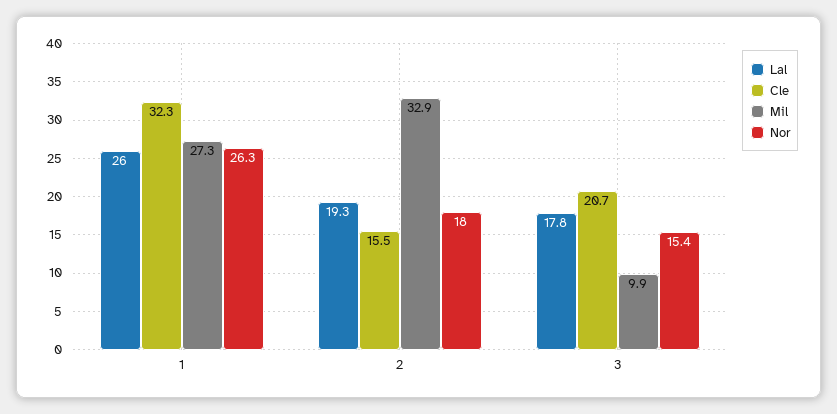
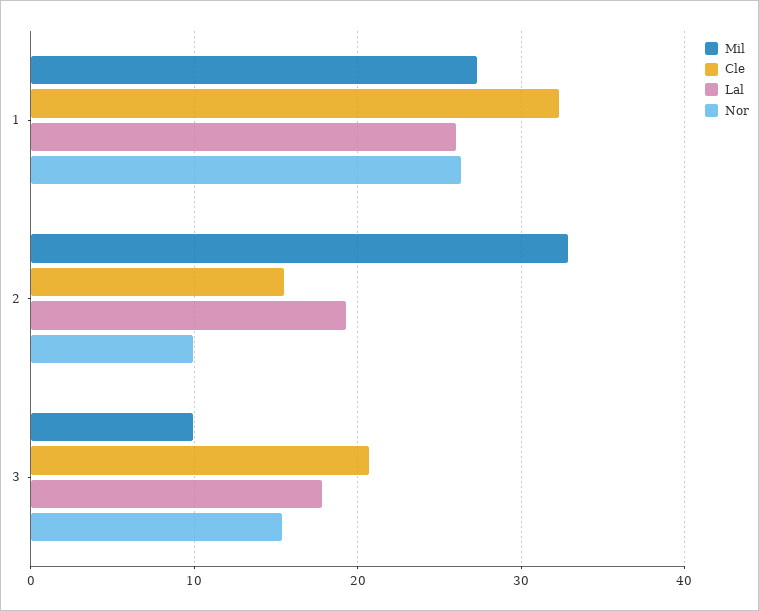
  {
    "Lal": {
      "1": 26,
      "2": 19.3,
      "3": 17.8
    },
    "Cle": {
      "1": 32.3,
      "2": 15.5,
      "3": 20.7
    },
    "Mil": {
      "1": 27.3,
      "2": 32.9,
      "3": 9.9
    },
    "Nor": {
      "1": 26.3,
-     "2": 18,
+     "2": 10,
      "3": 15.4
    }
  }

